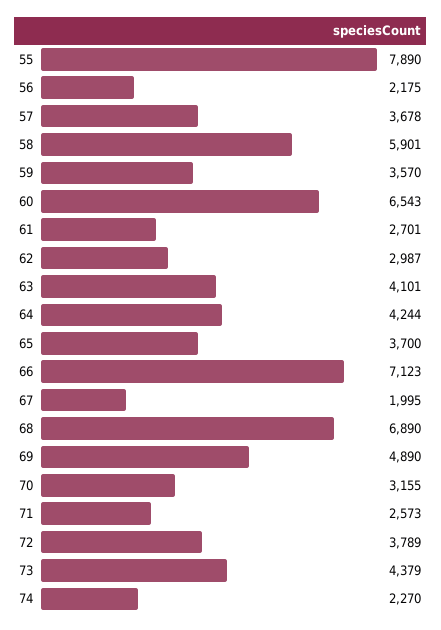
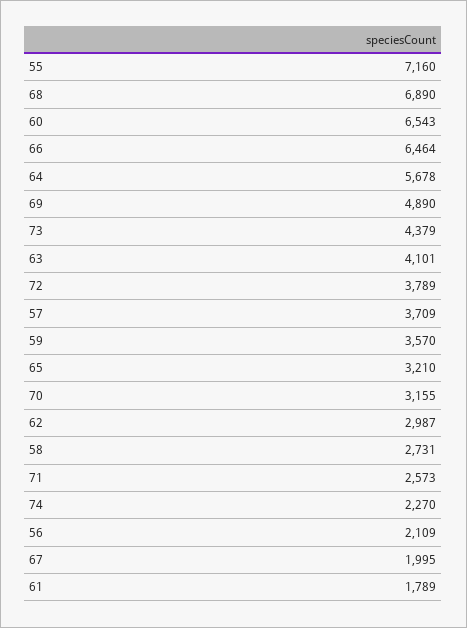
  {
-   "55": 7890,
+   "55": 7160,
-   "56": 2175,
+   "56": 2109,
-   "57": 3678,
+   "57": 3709,
-   "58": 5901,
+   "58": 2731,
    "59": 3570,
    "60": 6543,
-   "61": 2701,
+   "61": 1789,
    "62": 2987,
    "63": 4101,
-   "64": 4244,
+   "64": 5678,
-   "65": 3700,
+   "65": 3210,
-   "66": 7123,
+   "66": 6464,
    "67": 1995,
    "68": 6890,
    "69": 4890,
    "70": 3155,
    "71": 2573,
    "72": 3789,
    "73": 4379,
    "74": 2270
  }

